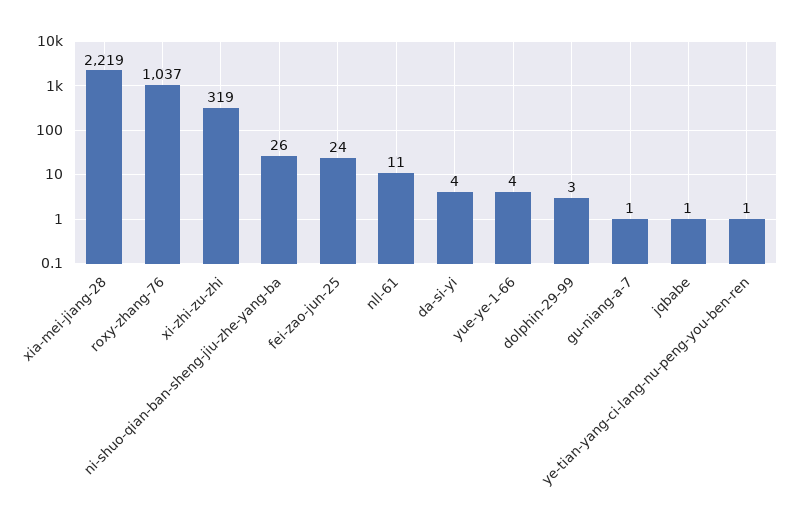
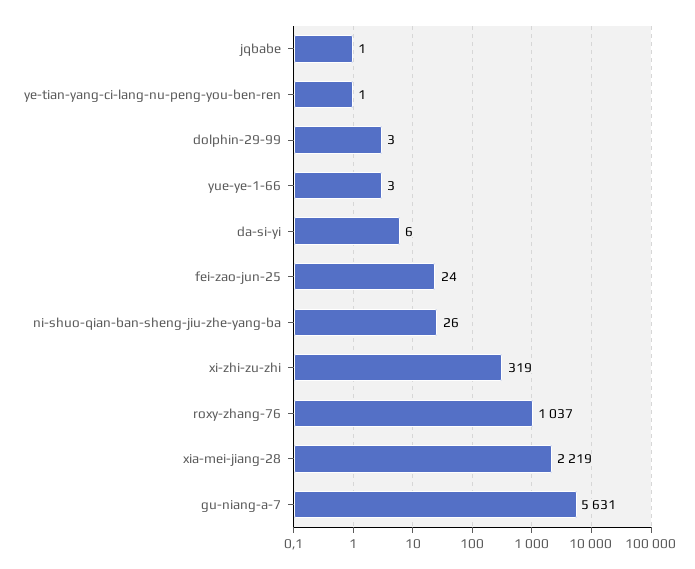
  {
    "xia-mei-jiang-28": 2219,
    "roxy-zhang-76": 1037,
    "xi-zhi-zu-zhi": 319,
    "ni-shuo-qian-ban-sheng-jiu-zhe-yang-ba": 26,
    "fei-zao-jun-25": 24,
-   "nll-61": 11,
-   "da-si-yi": 4,
+   "da-si-yi": 6,
-   "yue-ye-1-66": 4,
+   "yue-ye-1-66": 3,
    "dolphin-29-99": 3,
-   "gu-niang-a-7": 1,
+   "gu-niang-a-7": 5631,
    "jqbabe": 1,
    "ye-tian-yang-ci-lang-nu-peng-you-ben-ren": 1
  }

